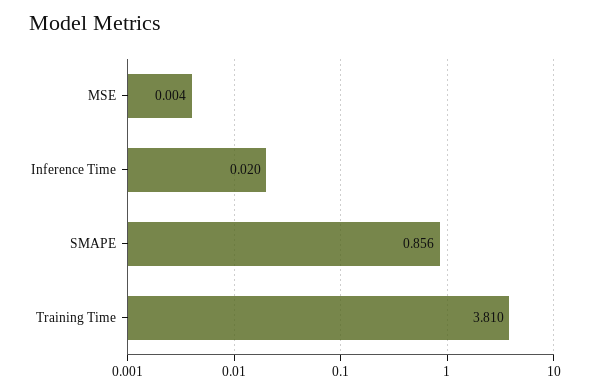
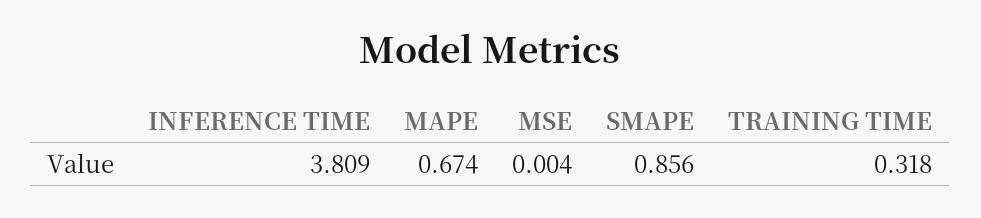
  {
    "MSE": 0.004,
-   "Inference Time": 0.02,
+   "Inference Time": 3.809,
    "SMAPE": 0.856,
-   "Training Time": 3.81
+   "Training Time": 0.318,
+   "MAPE": 0.674
  }

